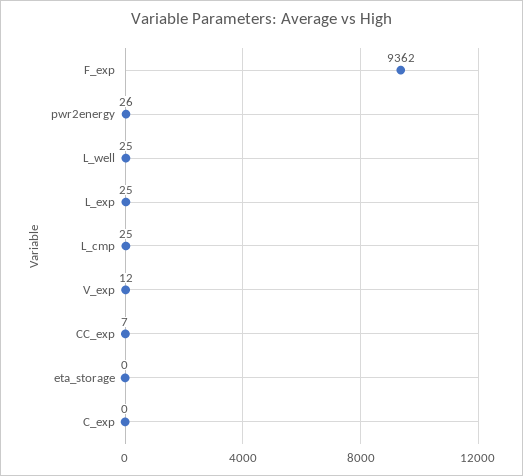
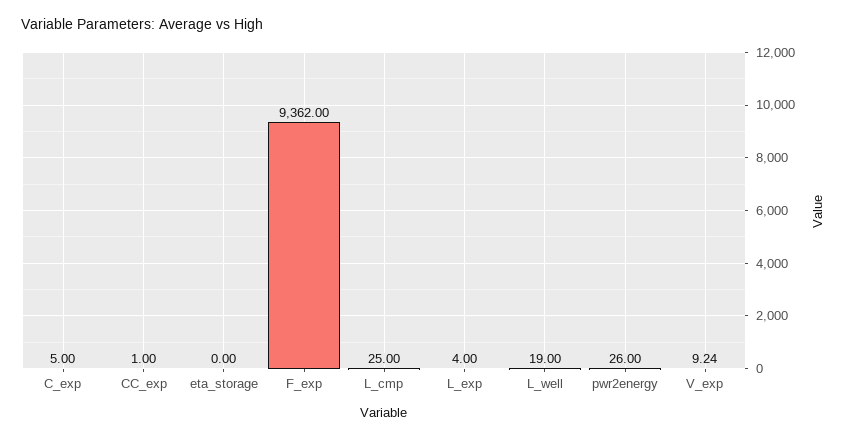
  {
    "F_exp": 9362,
    "pwr2energy": 26,
-   "L_well": 25,
+   "L_well": 19,
-   "L_exp": 25,
+   "L_exp": 4,
    "L_cmp": 25,
-   "V_exp": 12,
+   "V_exp": 9.24,
-   "CC_exp": 7,
+   "CC_exp": 1,
    "eta_storage": 0,
-   "C_exp": 0
+   "C_exp": 5
  }

